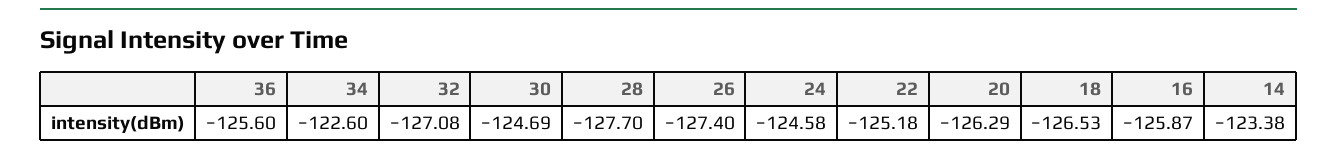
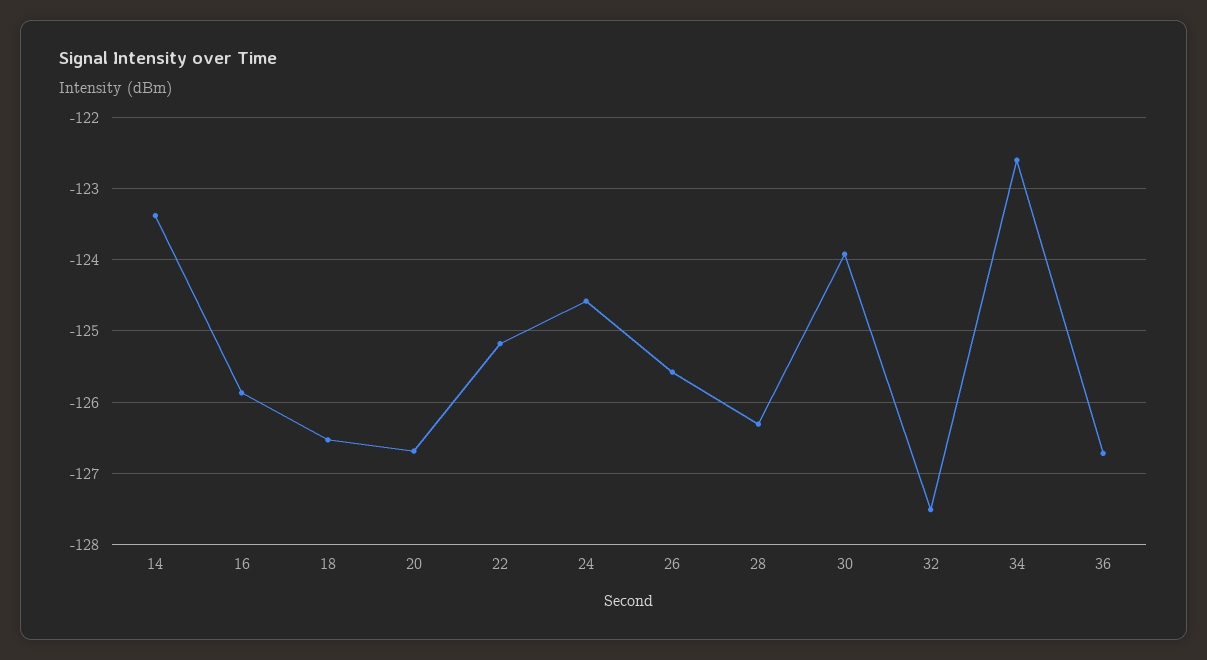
  {
-   "36": -125.6,
+   "36": -126.7,
    "34": -122.6,
-   "32": -127.08,
+   "32": -127.5,
-   "30": -124.69,
+   "30": -123.9,
-   "28": -127.7,
+   "28": -126.3,
-   "26": -127.4,
+   "26": -125.6,
    "24": -124.58,
    "22": -125.18,
-   "20": -126.29,
+   "20": -126.7,
    "18": -126.53,
    "16": -125.87,
    "14": -123.38
  }

